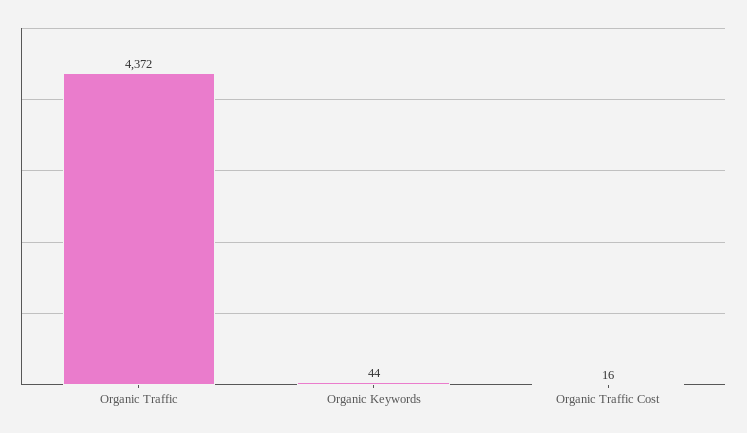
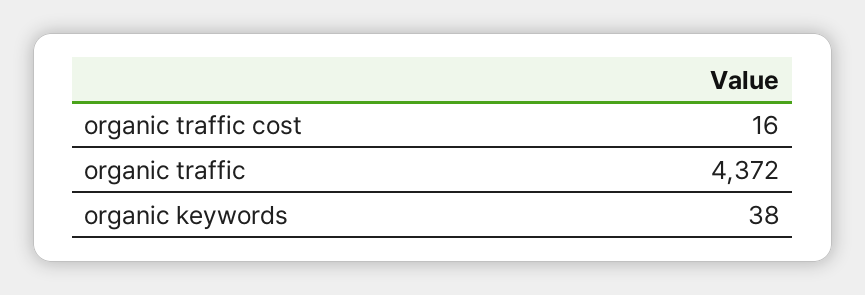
  {
    "Organic Traffic": 4372,
-   "Organic Keywords": 44,
+   "Organic Keywords": 38,
    "Organic Traffic Cost": 16
  }

